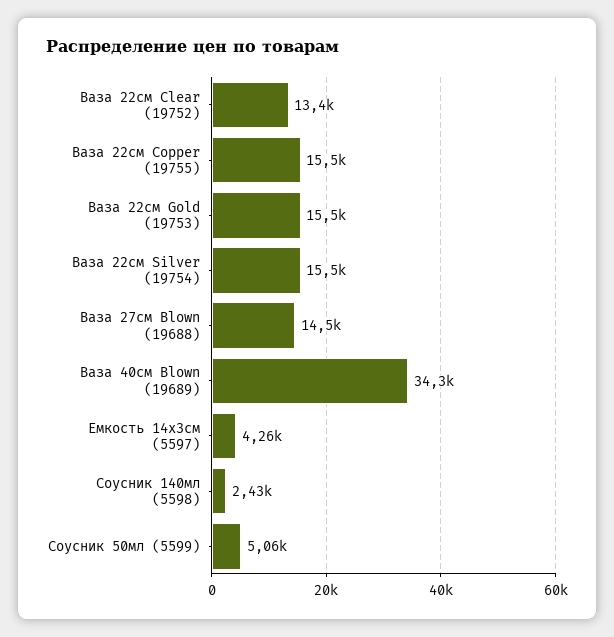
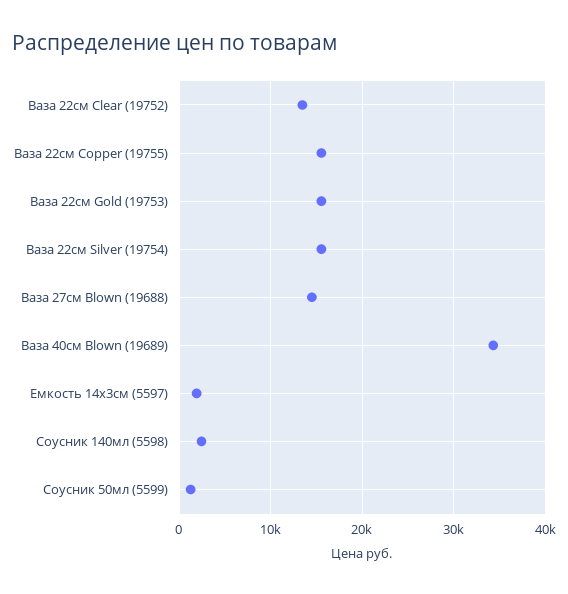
  {
    "Ваза 22см Clear (19752)": 13400,
    "Ваза 22см Copper (19755)": 15500,
    "Ваза 22см Gold (19753)": 15500,
    "Ваза 22см Silver (19754)": 15500,
    "Ваза 27см Blown (19688)": 14500,
    "Ваза 40см Blown (19689)": 34300,
-   "Емкость 14х3см (5597)": 4260,
+   "Емкость 14х3см (5597)": 2000,
    "Соусник 140мл (5598)": 2430,
-   "Соусник 50мл (5599)": 5060
+   "Соусник 50мл (5599)": 1000
  }

